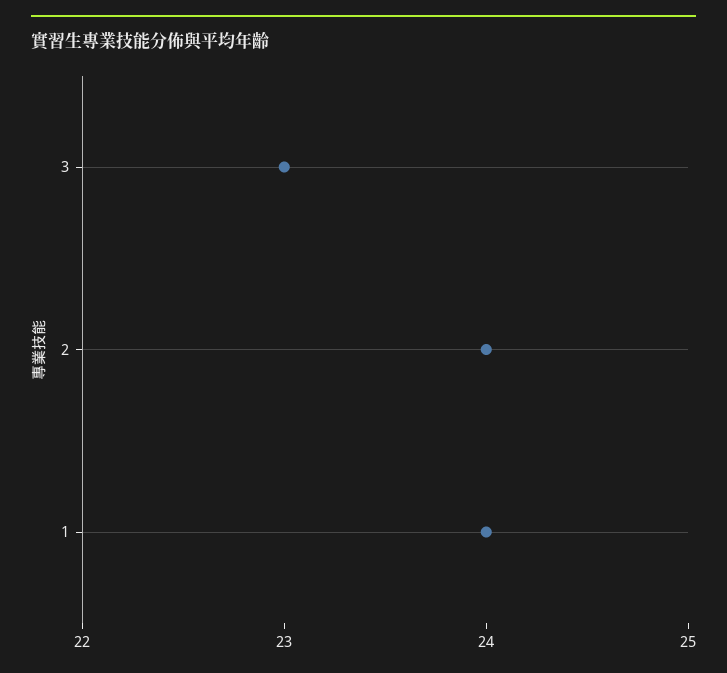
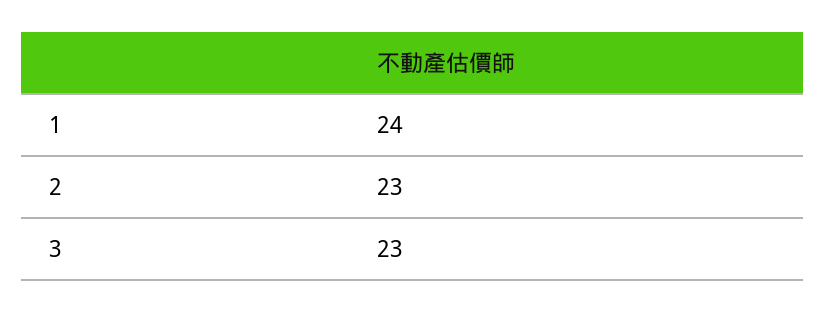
  {
    "3": 23,
-   "2": 24,
+   "2": 23,
    "1": 24
  }

